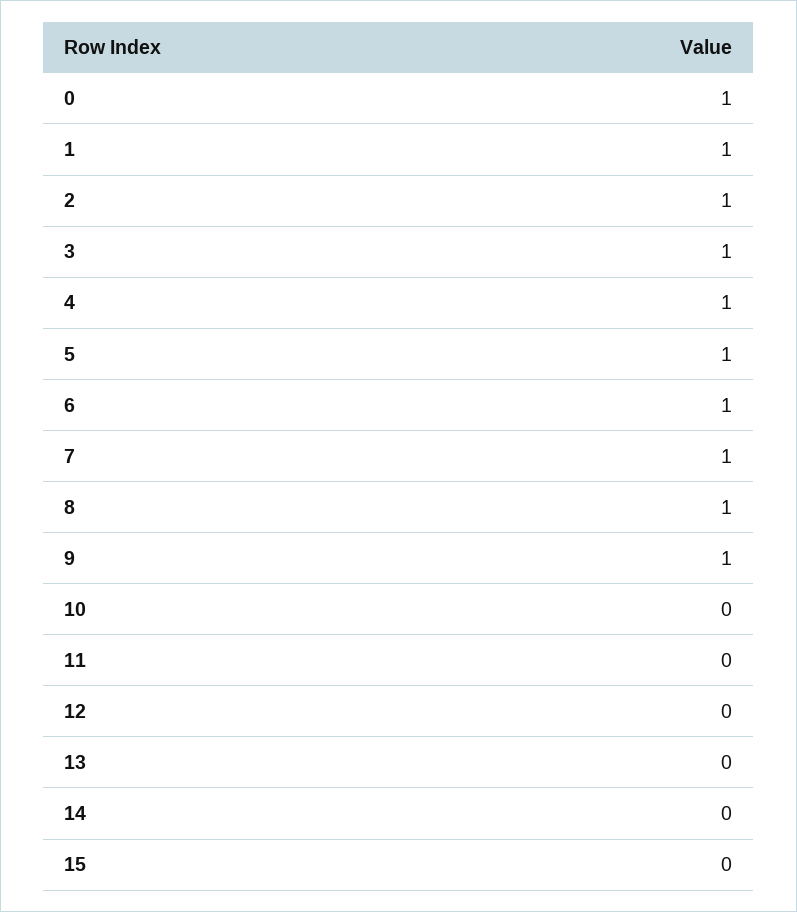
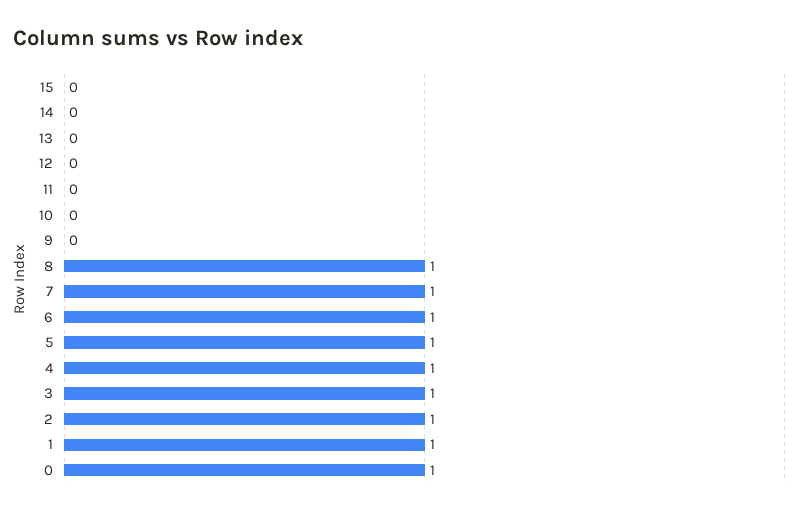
  {
    "0": 1,
    "1": 1,
    "2": 1,
    "3": 1,
    "4": 1,
    "5": 1,
    "6": 1,
    "7": 1,
    "8": 1,
-   "9": 1,
+   "9": 0,
    "10": 0,
    "11": 0,
    "12": 0,
    "13": 0,
    "14": 0,
    "15": 0
  }

